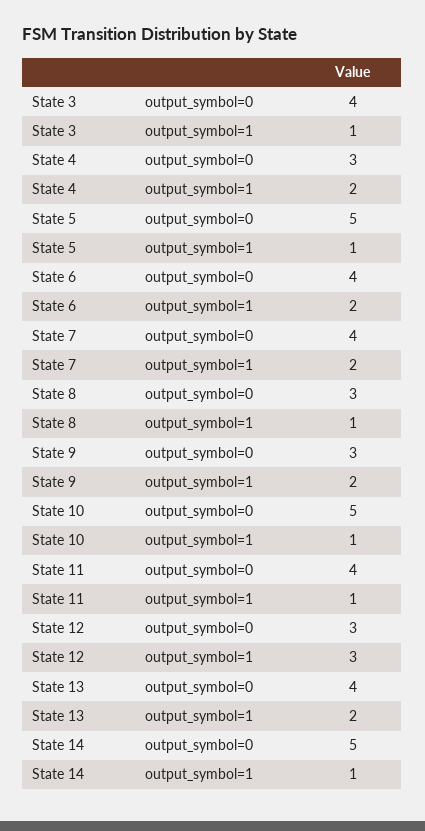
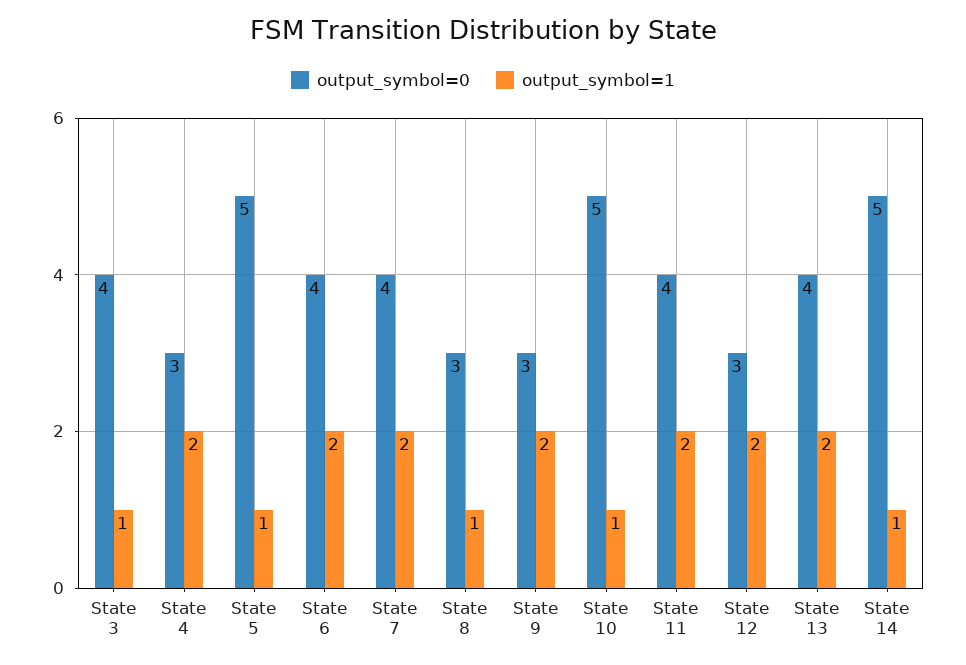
  {
    "output_symbol=0": {
      "State 3": 4,
      "State 4": 3,
      "State 5": 5,
      "State 6": 4,
      "State 7": 4,
      "State 8": 3,
      "State 9": 3,
      "State 10": 5,
      "State 11": 4,
      "State 12": 3,
      "State 13": 4,
      "State 14": 5
    },
    "output_symbol=1": {
      "State 3": 1,
      "State 4": 2,
      "State 5": 1,
      "State 6": 2,
      "State 7": 2,
      "State 8": 1,
      "State 9": 2,
      "State 10": 1,
-     "State 11": 1,
+     "State 11": 2,
-     "State 12": 3,
+     "State 12": 2,
      "State 13": 2,
      "State 14": 1
    }
  }

